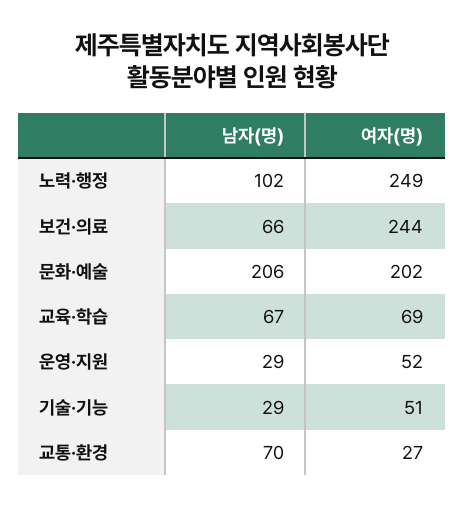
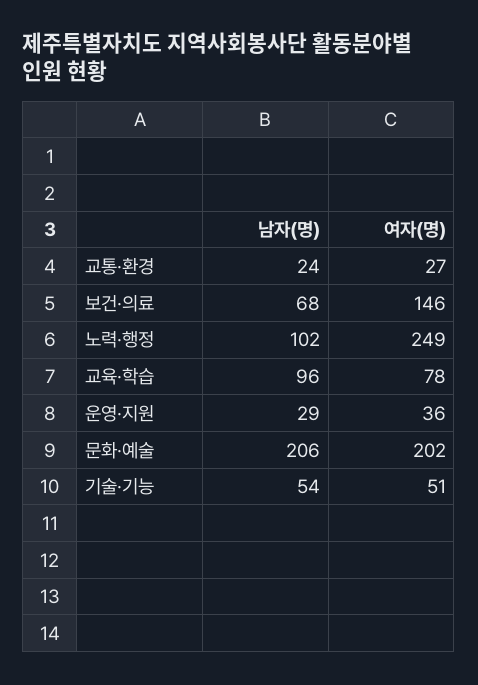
  {
    "남자(명)": {
      "노력·행정": 102,
-     "보건·의료": 66,
+     "보건·의료": 68,
      "문화·예술": 206,
-     "교육·학습": 67,
+     "교육·학습": 96,
      "운영·지원": 29,
-     "기술·기능": 29,
+     "기술·기능": 54,
-     "교통·환경": 70
+     "교통·환경": 24
    },
    "여자(명)": {
      "노력·행정": 249,
-     "보건·의료": 244,
+     "보건·의료": 146,
      "문화·예술": 202,
-     "교육·학습": 69,
+     "교육·학습": 78,
-     "운영·지원": 52,
+     "운영·지원": 36,
      "기술·기능": 51,
      "교통·환경": 27
    }
  }

